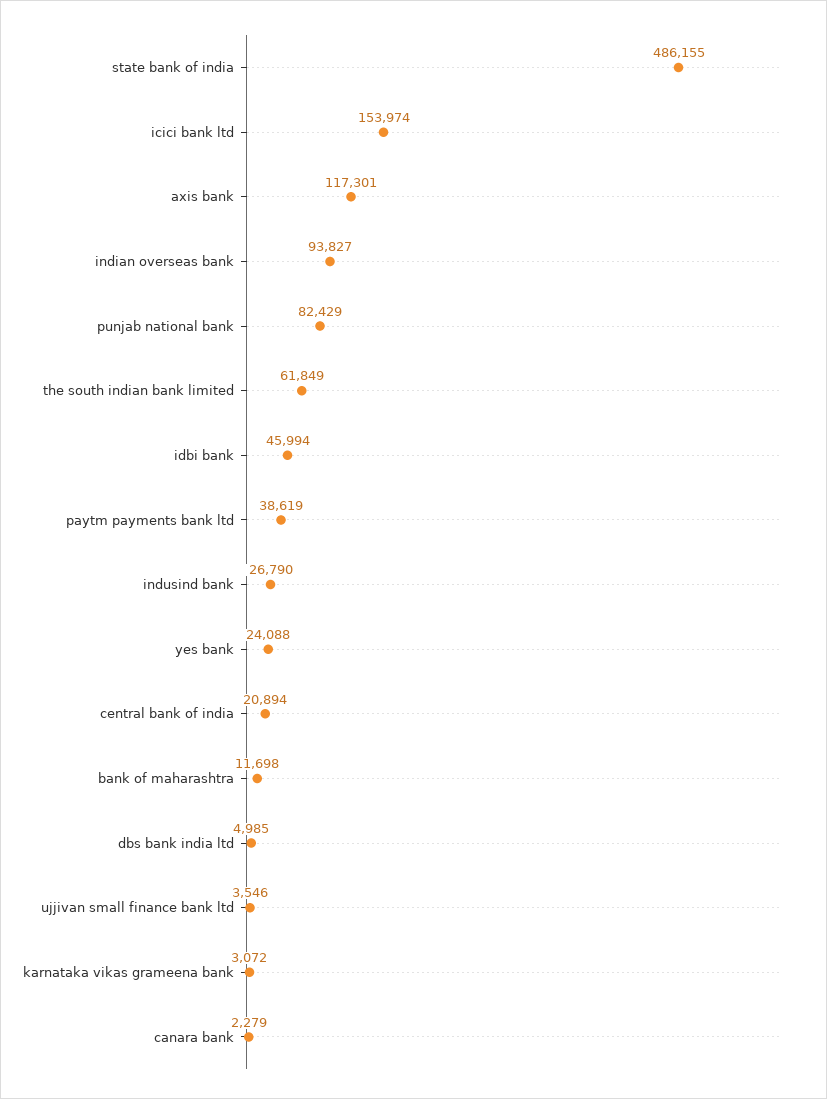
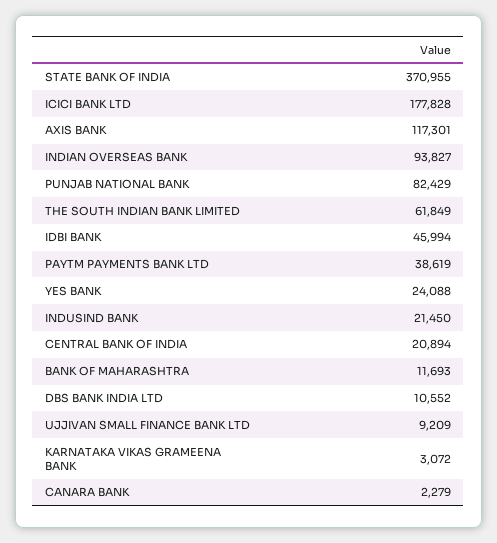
  {
-   "state bank of india": 486155,
+   "state bank of india": 370955,
-   "icici bank ltd": 153974,
+   "icici bank ltd": 177828,
    "axis bank": 117301,
    "indian overseas bank": 93827,
    "punjab national bank": 82429,
    "the south indian bank limited": 61849,
    "idbi bank": 45994,
    "paytm payments bank ltd": 38619,
-   "indusind bank": 26790,
+   "indusind bank": 21450,
    "yes bank": 24088,
    "central bank of india": 20894,
-   "bank of maharashtra": 11698,
+   "bank of maharashtra": 11693,
-   "dbs bank india ltd": 4985,
+   "dbs bank india ltd": 10552,
-   "ujjivan small finance bank ltd": 3546,
+   "ujjivan small finance bank ltd": 9209,
    "karnataka vikas grameena bank": 3072,
    "canara bank": 2279
  }

